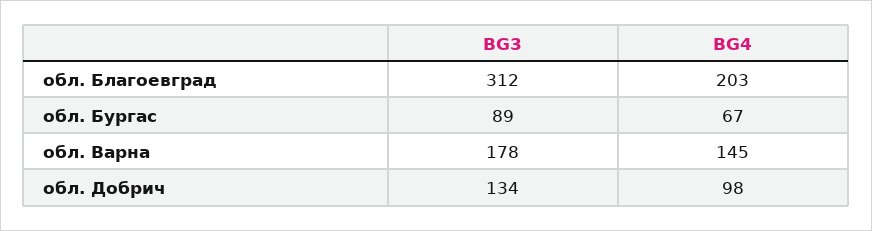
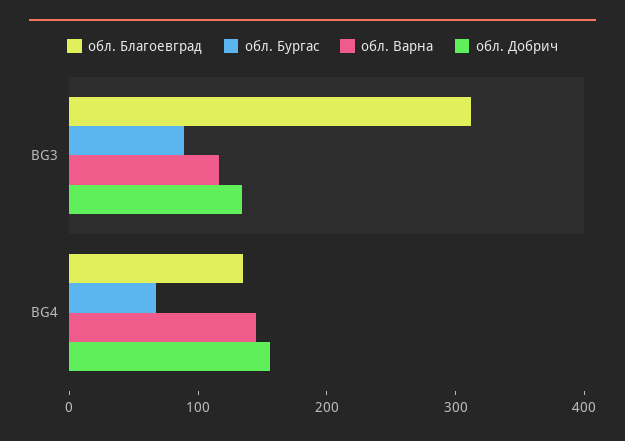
  {
    "обл. Благоевград": {
      "BG3": 312,
-     "BG4": 203
+     "BG4": 140
    },
    "обл. Бургас": {
      "BG3": 89,
      "BG4": 67
    },
    "обл. Варна": {
-     "BG3": 178,
+     "BG3": 120,
      "BG4": 145
    },
    "обл. Добрич": {
      "BG3": 134,
-     "BG4": 98
+     "BG4": 160
    }
  }

